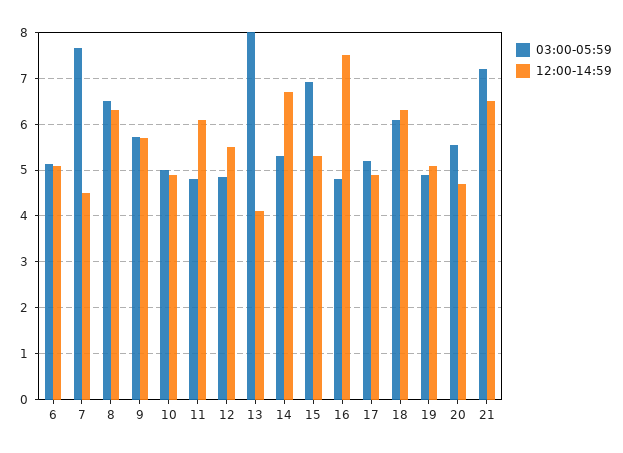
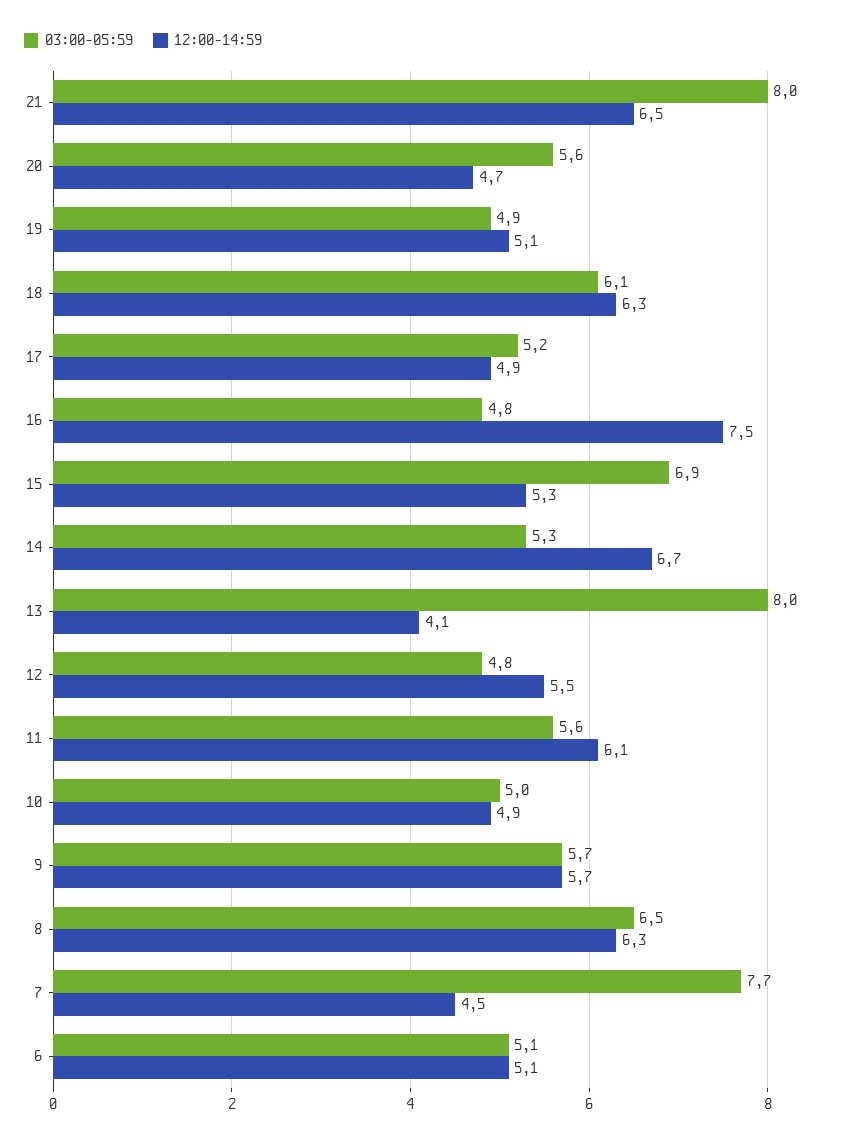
  {
    "03:00-05:59": {
      "6": 5.1,
      "7": 7.7,
      "8": 6.5,
      "9": 5.7,
      "10": 5,
-     "11": 4.8,
+     "11": 5.6,
      "12": 4.8,
      "13": 8,
      "14": 5.3,
      "15": 6.9,
      "16": 4.8,
      "17": 5.2,
      "18": 6.1,
      "19": 4.9,
      "20": 5.6,
-     "21": 7.2
+     "21": 8
    },
    "12:00-14:59": {
      "6": 5.1,
      "7": 4.5,
      "8": 6.3,
      "9": 5.7,
      "10": 4.9,
      "11": 6.1,
      "12": 5.5,
      "13": 4.1,
      "14": 6.7,
      "15": 5.3,
      "16": 7.5,
      "17": 4.9,
      "18": 6.3,
      "19": 5.1,
      "20": 4.7,
      "21": 6.5
    }
  }

